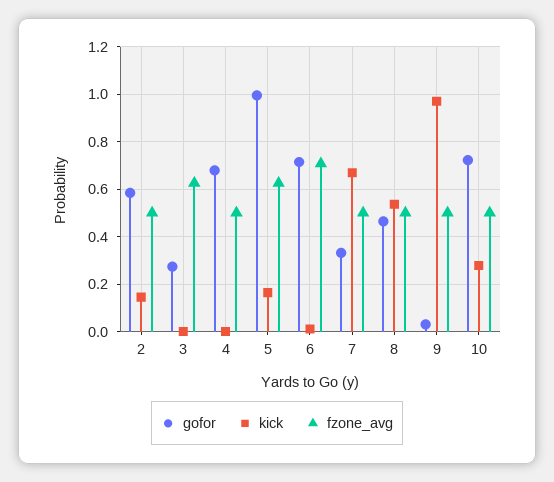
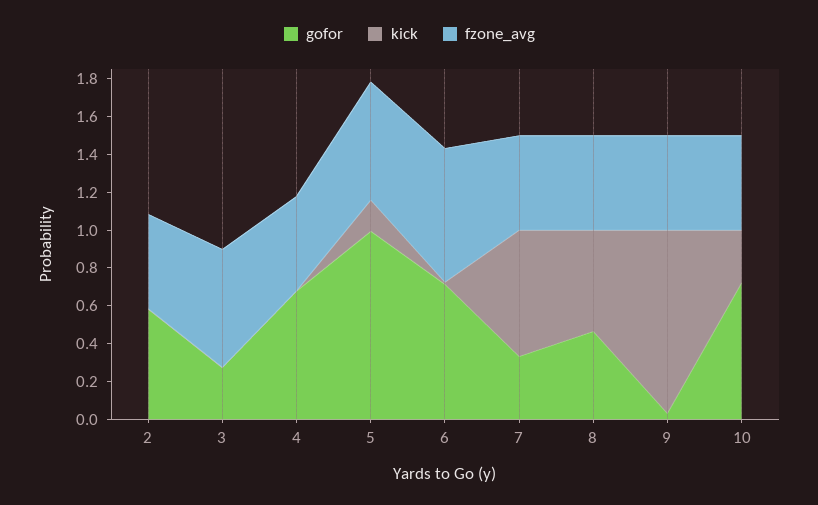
  {
    "gofor": {
      "2": 0.6,
      "3": 0.25,
      "4": 0.7,
      "5": 1,
      "6": 0.7,
      "7": 0.35,
      "8": 0.45,
      "9": 0.05,
      "10": 0.7
    },
    "kick": {
-     "2": 0.15,
+     "2": 0,
      "3": 0,
      "4": 0,
      "5": 0.15,
      "6": 0,
      "7": 0.65,
      "8": 0.55,
      "9": 0.95,
      "10": 0.3
    },
    "fzone_avg": {
      "2": 0.5,
      "3": 0.65,
      "4": 0.5,
      "5": 0.65,
      "6": 0.7,
      "7": 0.5,
      "8": 0.5,
      "9": 0.5,
      "10": 0.5
    }
  }

